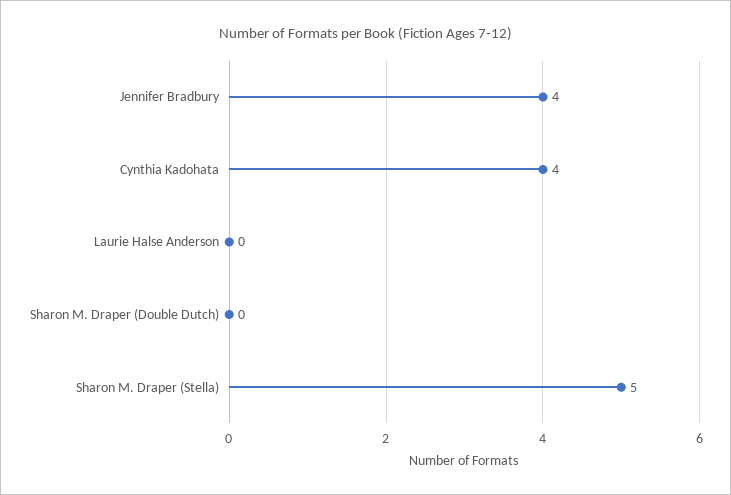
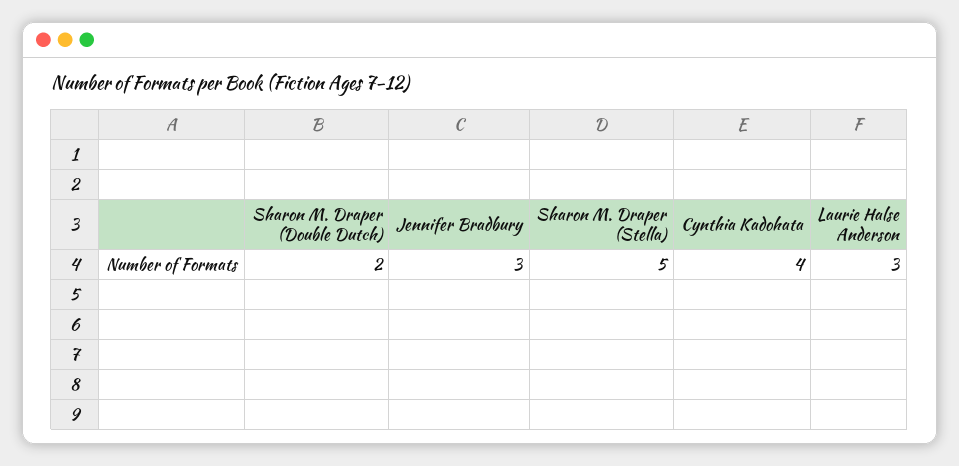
  {
-   "Jennifer Bradbury": 4,
+   "Jennifer Bradbury": 3,
    "Cynthia Kadohata": 4,
-   "Laurie Halse Anderson": 0,
+   "Laurie Halse Anderson": 3,
-   "Sharon M. Draper (Double Dutch)": 0,
+   "Sharon M. Draper (Double Dutch)": 2,
    "Sharon M. Draper (Stella)": 5
  }

